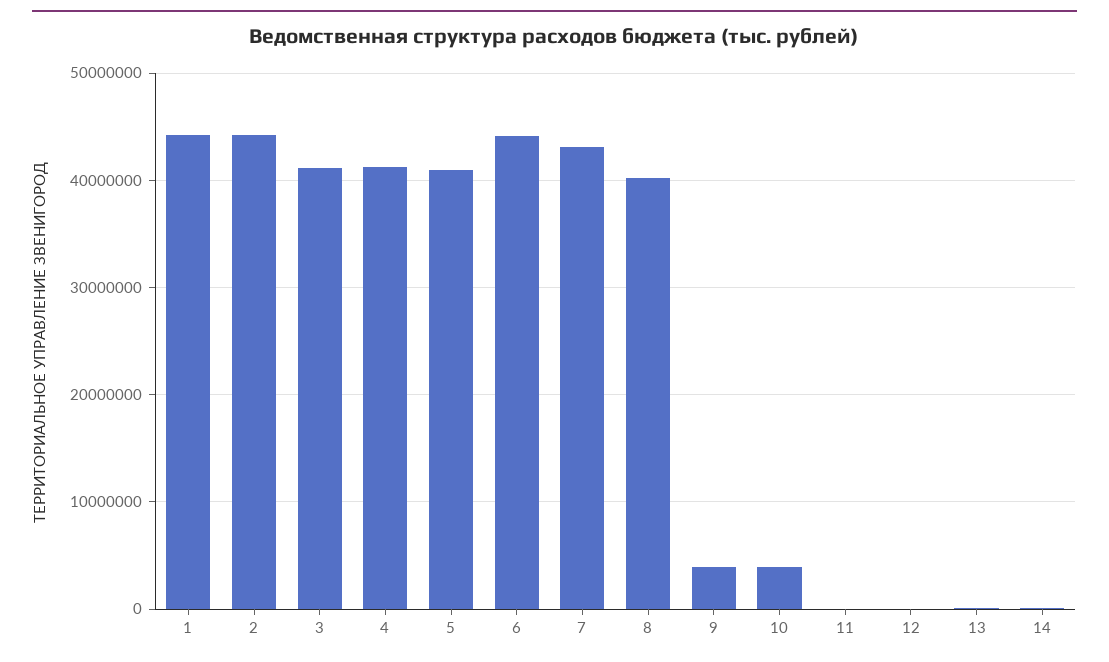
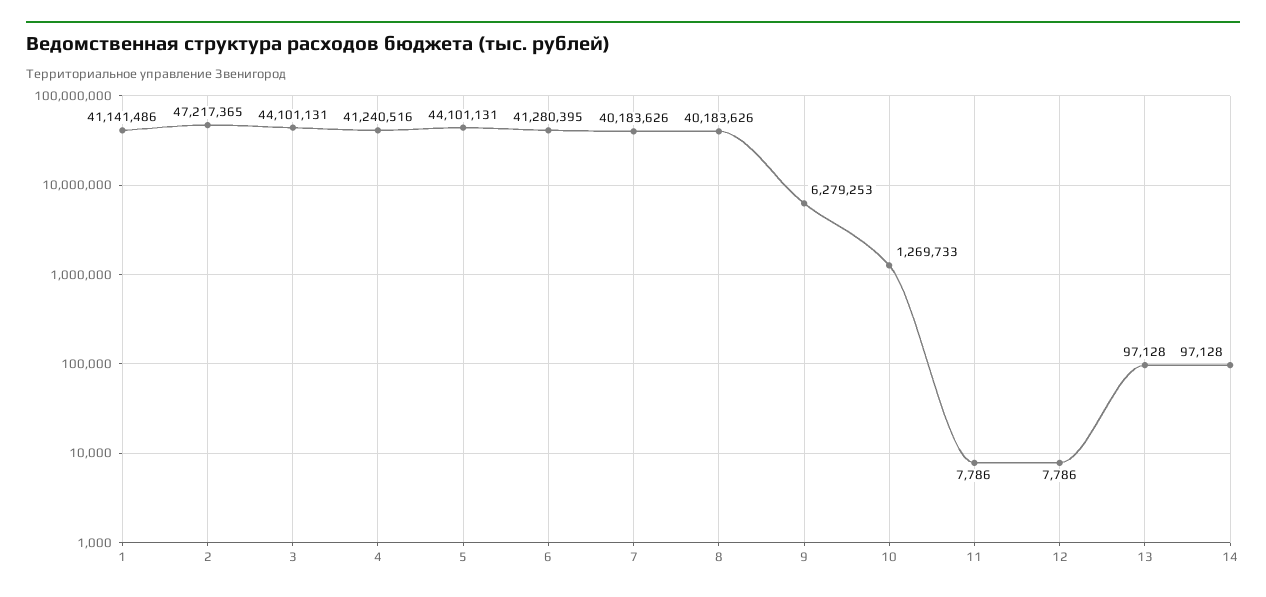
  {
-   "1": 44000000,
+   "1": 41141486,
-   "2": 44000000,
+   "2": 47217365,
-   "3": 41000000,
+   "3": 44101131,
    "4": 41240516,
-   "5": 41000000,
+   "5": 44101131,
-   "6": 44000000,
+   "6": 41280395,
-   "7": 43000000,
+   "7": 40183626,
    "8": 40183626,
-   "9": 4000000,
+   "9": 6279253,
-   "10": 4000000,
+   "10": 1269733,
    "11": 7786,
    "12": 7786,
    "13": 97128,
    "14": 97128
  }

